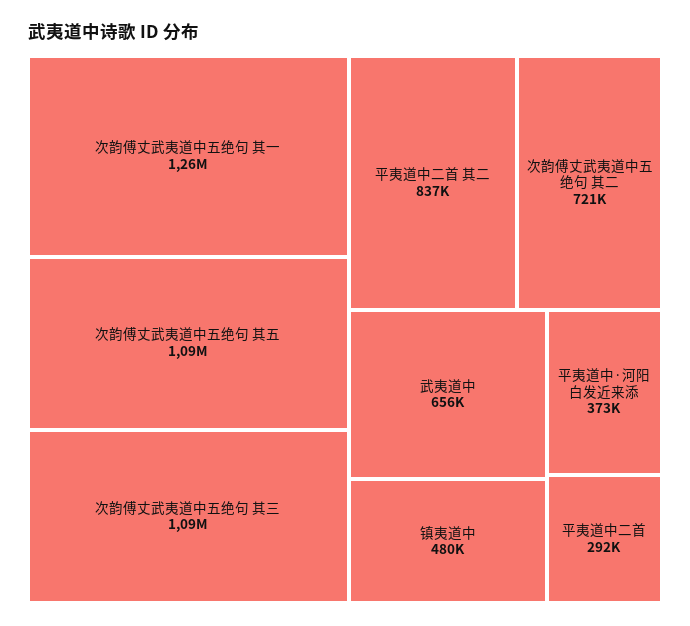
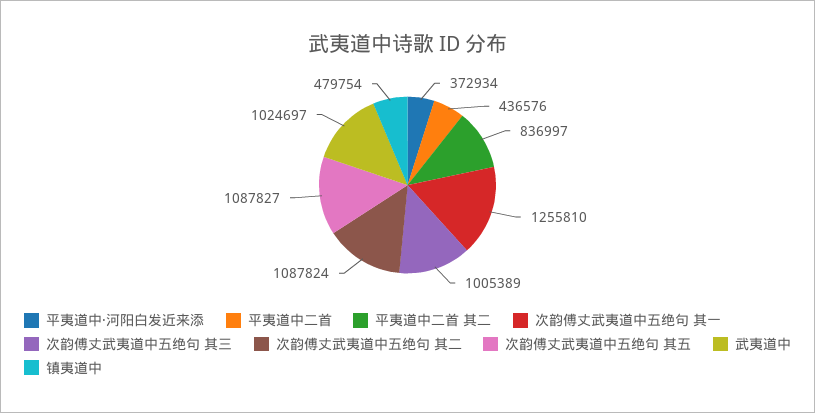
  {
    "次韵傅丈武夷道中五绝句 其一": 1255810,
    "次韵傅丈武夷道中五绝句 其五": 1087827,
-   "次韵傅丈武夷道中五绝句 其三": 1090000,
+   "次韵傅丈武夷道中五绝句 其三": 1005389,
    "平夷道中二首 其二": 836997,
-   "次韵傅丈武夷道中五绝句 其二": 721000,
+   "次韵傅丈武夷道中五绝句 其二": 1087824,
-   "武夷道中": 656000,
+   "武夷道中": 1024697,
    "镇夷道中": 479754,
    "平夷道中·河阳白发近来添": 372934,
-   "平夷道中二首": 292000
+   "平夷道中二首": 436576
  }

